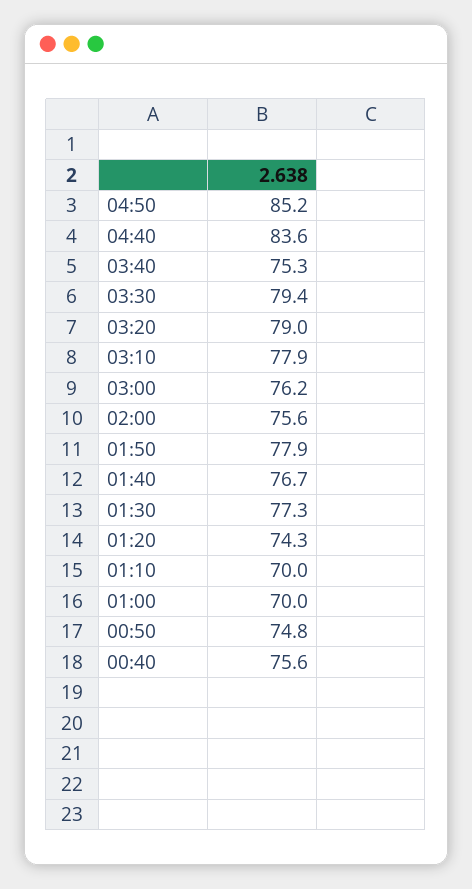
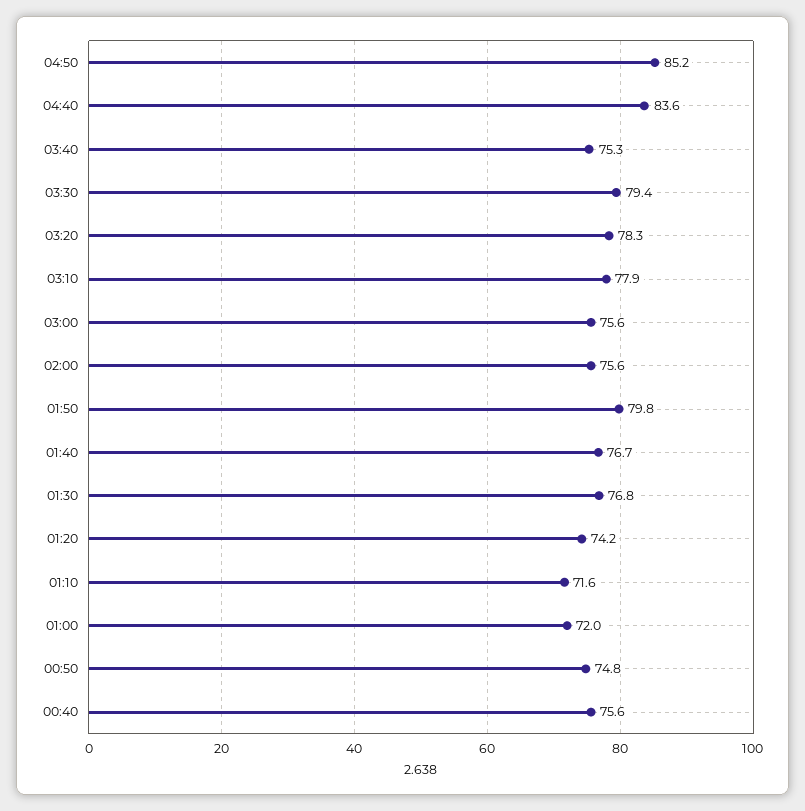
  {
    "04:50": 85.2,
    "04:40": 83.6,
    "03:40": 75.3,
    "03:30": 79.4,
-   "03:20": 79,
+   "03:20": 78.3,
    "03:10": 77.9,
-   "03:00": 76.2,
+   "03:00": 75.6,
    "02:00": 75.6,
-   "01:50": 77.9,
+   "01:50": 79.8,
    "01:40": 76.7,
-   "01:30": 77.3,
+   "01:30": 76.8,
-   "01:20": 74.3,
+   "01:20": 74.2,
-   "01:10": 70,
+   "01:10": 71.6,
-   "01:00": 70,
+   "01:00": 72,
    "00:50": 74.8,
    "00:40": 75.6
  }

